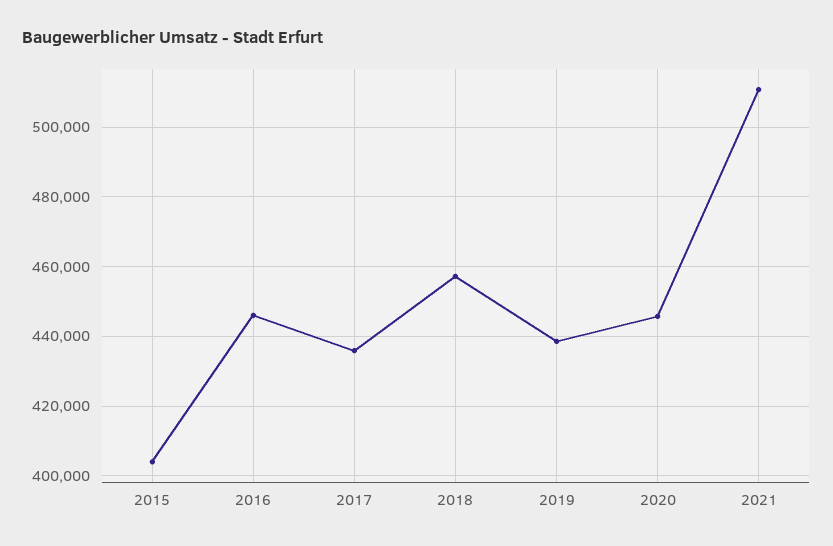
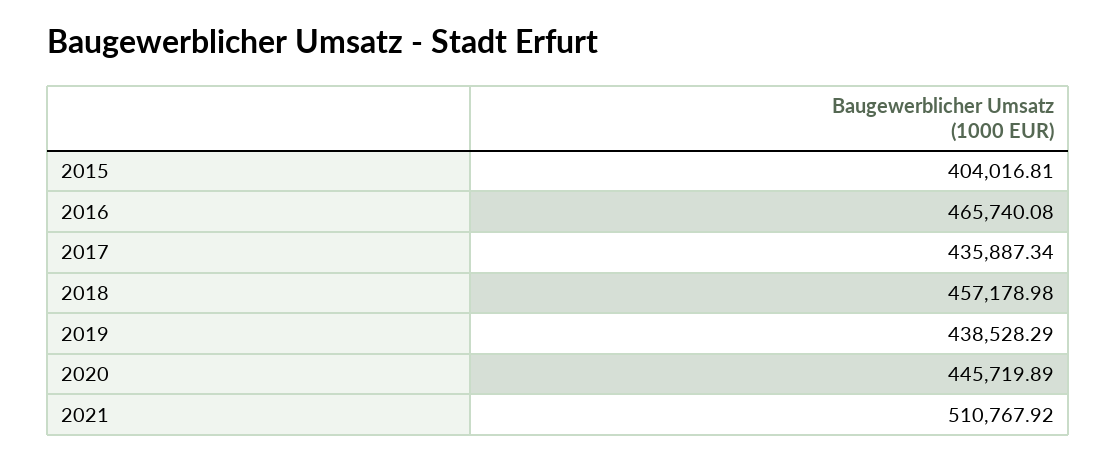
  {
    "2015": 404016.81,
-   "2016": 446000,
+   "2016": 465740.08,
    "2017": 435887.34,
    "2018": 457178.98,
    "2019": 438528.29,
    "2020": 445719.89,
    "2021": 510767.92
  }

